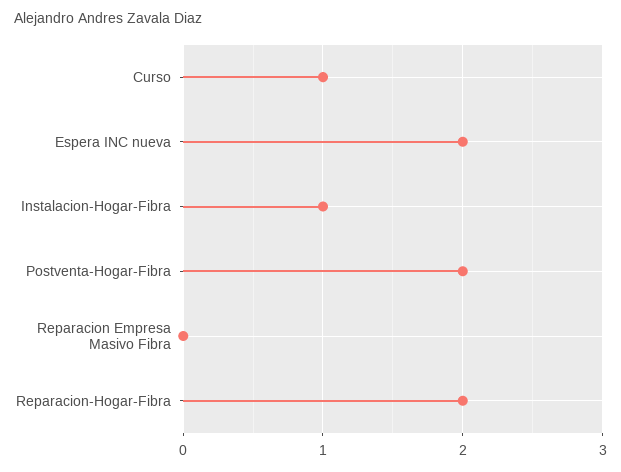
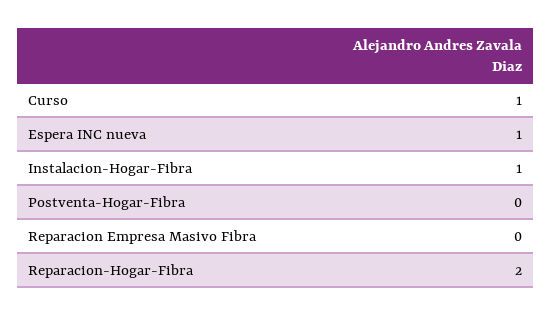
  {
    "Curso": 1,
-   "Espera INC nueva": 2,
+   "Espera INC nueva": 1,
    "Instalacion-Hogar-Fibra": 1,
-   "Postventa-Hogar-Fibra": 2,
+   "Postventa-Hogar-Fibra": 0,
    "Reparacion Empresa Masivo Fibra": 0,
    "Reparacion-Hogar-Fibra": 2
  }

